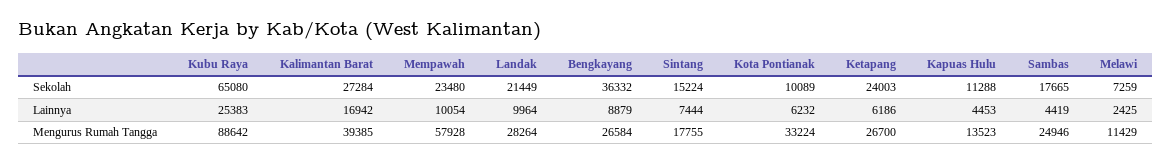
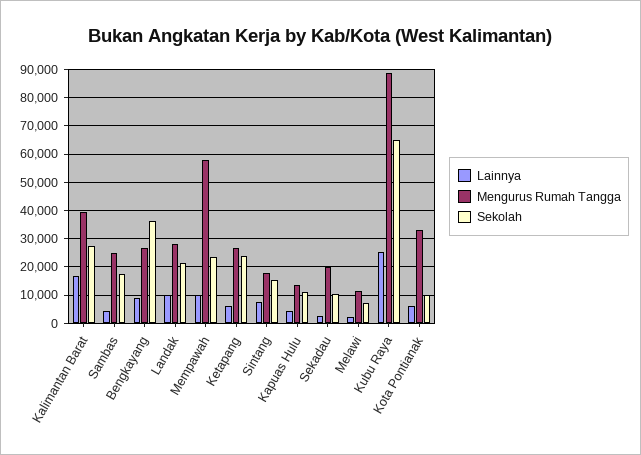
  {
    "Sekolah": {
      "Kubu Raya": 65080,
      "Kalimantan Barat": 27284,
      "Mempawah": 23480,
      "Landak": 21449,
      "Bengkayang": 36332,
      "Sintang": 15224,
      "Kota Pontianak": 10089,
      "Ketapang": 24003,
      "Kapuas Hulu": 11288,
      "Sambas": 17665,
-     "Melawi": 7259
+     "Melawi": 7259,
+     "Sekadau": 10000
    },
    "Lainnya": {
      "Kubu Raya": 25383,
      "Kalimantan Barat": 16942,
      "Mempawah": 10054,
      "Landak": 9964,
      "Bengkayang": 8879,
      "Sintang": 7444,
      "Kota Pontianak": 6232,
      "Ketapang": 6186,
      "Kapuas Hulu": 4453,
      "Sambas": 4419,
-     "Melawi": 2425
+     "Melawi": 2425,
+     "Sekadau": 2500
    },
    "Mengurus Rumah Tangga": {
      "Kubu Raya": 88642,
      "Kalimantan Barat": 39385,
      "Mempawah": 57928,
      "Landak": 28264,
      "Bengkayang": 26584,
      "Sintang": 17755,
      "Kota Pontianak": 33224,
      "Ketapang": 26700,
      "Kapuas Hulu": 13523,
      "Sambas": 24946,
-     "Melawi": 11429
+     "Melawi": 11429,
+     "Sekadau": 20000
    }
  }

